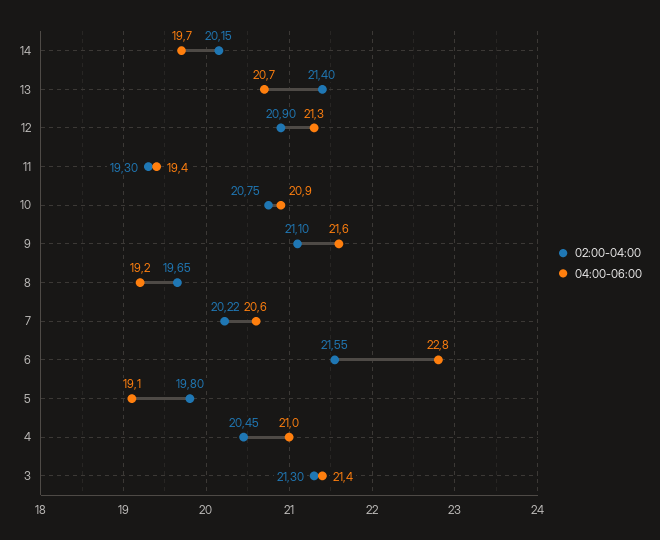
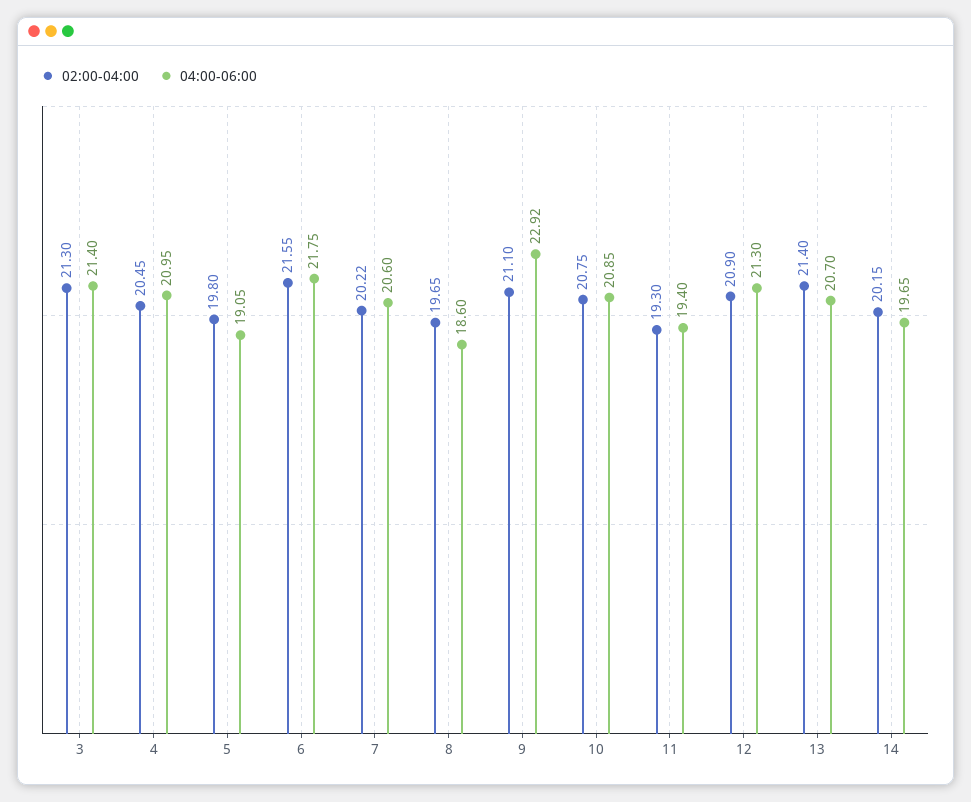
  {
    "02:00-04:00": {
      "14": 20.15,
      "13": 21.4,
      "12": 20.9,
      "11": 19.3,
      "10": 20.75,
      "9": 21.1,
      "8": 19.65,
      "7": 20.22,
      "6": 21.55,
      "5": 19.8,
      "4": 20.45,
      "3": 21.3
    },
    "04:00-06:00": {
      "14": 19.65,
      "13": 20.7,
      "12": 21.3,
      "11": 19.4,
      "10": 20.85,
-     "9": 21.6,
+     "9": 22.92,
-     "8": 19.2,
+     "8": 18.6,
      "7": 20.6,
-     "6": 22.8,
+     "6": 21.75,
      "5": 19.05,
      "4": 20.95,
      "3": 21.4
    }
  }

